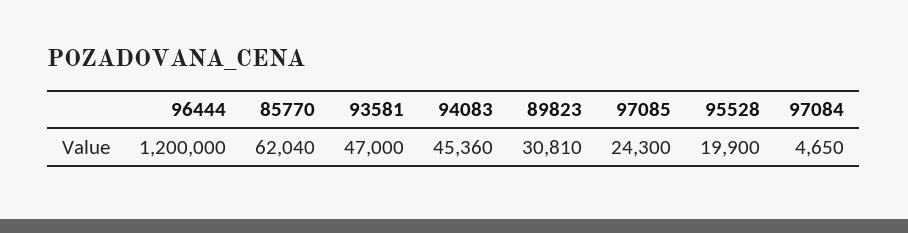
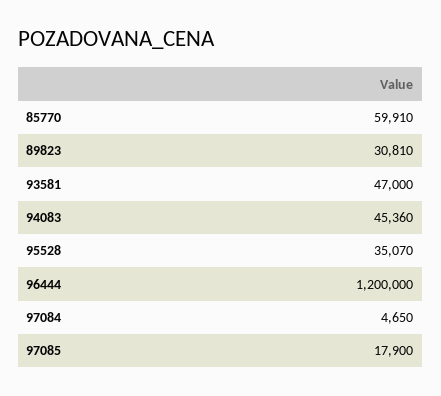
  {
    "96444": 1200000,
-   "85770": 62040,
+   "85770": 59910,
    "93581": 47000,
    "94083": 45360,
    "89823": 30810,
-   "97085": 24300,
+   "97085": 17900,
-   "95528": 19900,
+   "95528": 35070,
    "97084": 4650
  }

